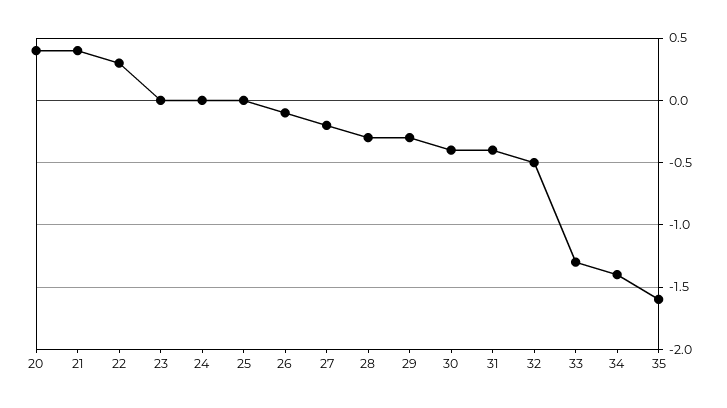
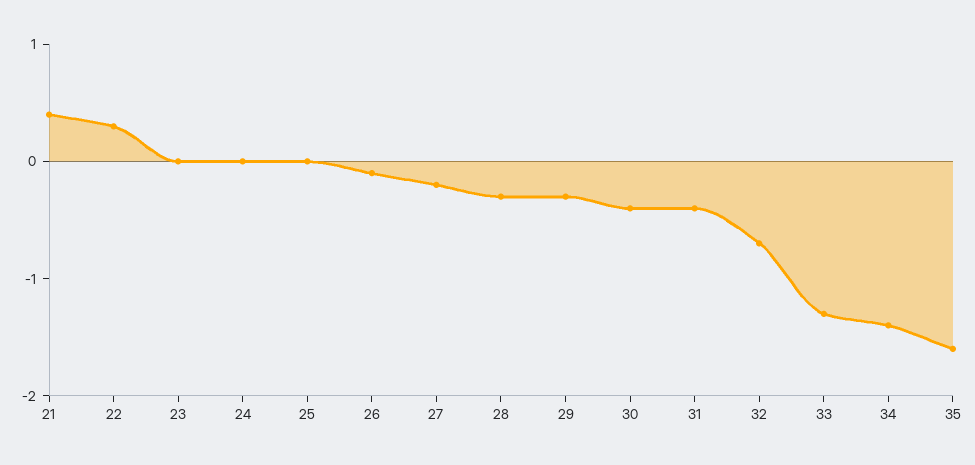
  {
-   "20": 0.4,
    "21": 0.4,
    "22": 0.3,
    "23": 0,
    "24": 0,
    "25": 0,
    "26": -0.1,
    "27": -0.2,
    "28": -0.3,
    "29": -0.3,
    "30": -0.4,
    "31": -0.4,
-   "32": -0.5,
+   "32": -0.7,
    "33": -1.3,
    "34": -1.4,
    "35": -1.6
  }

